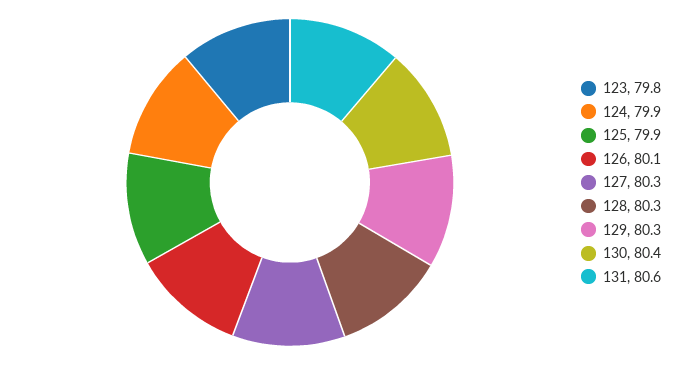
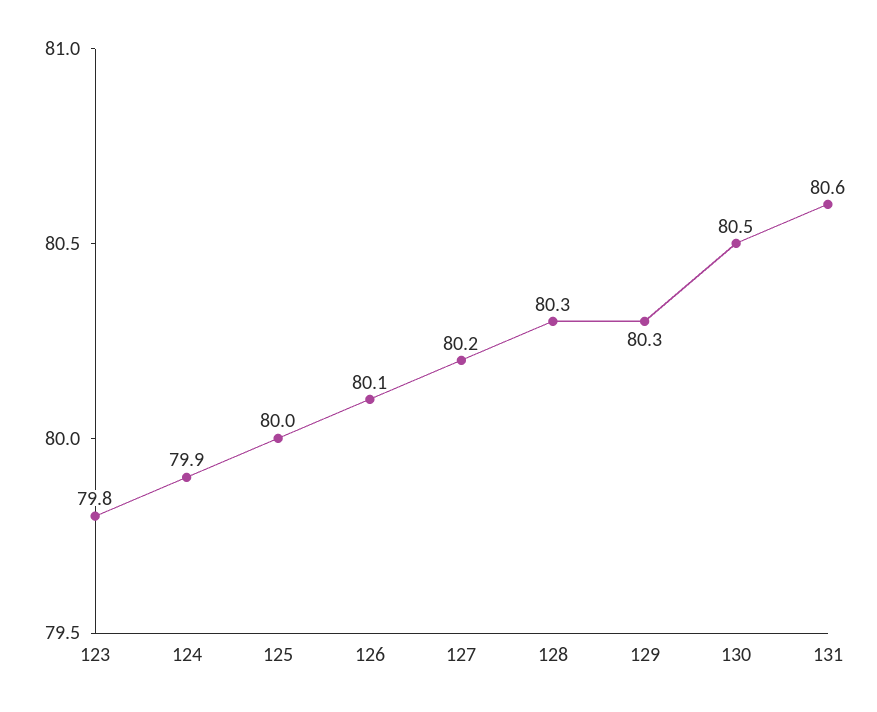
  {
    "123": 79.8,
    "124": 79.9,
-   "125": 79.9,
+   "125": 80,
    "126": 80.1,
-   "127": 80.3,
+   "127": 80.2,
    "128": 80.3,
    "129": 80.3,
-   "130": 80.4,
+   "130": 80.5,
    "131": 80.6
  }

